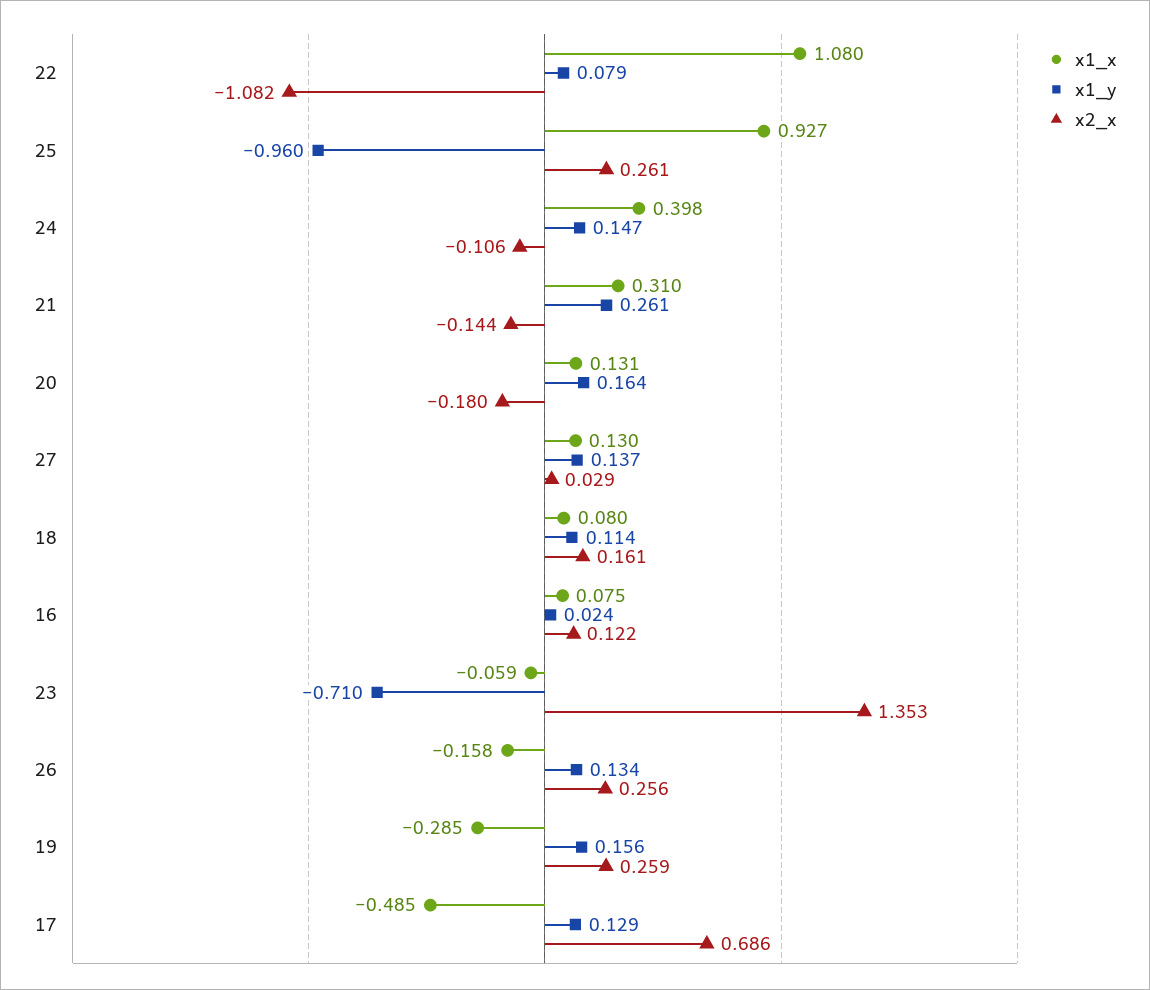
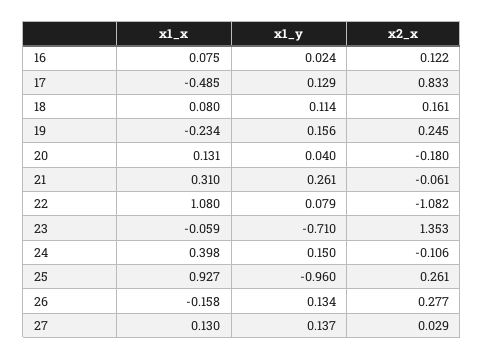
  {
    "x1_x": {
      "22": 1.08,
      "25": 0.927,
      "24": 0.398,
      "21": 0.31,
      "20": 0.131,
      "27": 0.13,
      "18": 0.08,
      "16": 0.075,
      "23": -0.059,
      "26": -0.158,
-     "19": -0.285,
+     "19": -0.234,
      "17": -0.485
    },
    "x1_y": {
      "22": 0.079,
      "25": -0.96,
-     "24": 0.147,
+     "24": 0.15,
      "21": 0.261,
-     "20": 0.164,
+     "20": 0.04,
      "27": 0.137,
      "18": 0.114,
      "16": 0.024,
      "23": -0.71,
      "26": 0.134,
      "19": 0.156,
      "17": 0.129
    },
    "x2_x": {
      "22": -1.082,
      "25": 0.261,
      "24": -0.106,
-     "21": -0.144,
+     "21": -0.061,
      "20": -0.18,
      "27": 0.029,
      "18": 0.161,
      "16": 0.122,
      "23": 1.353,
-     "26": 0.256,
+     "26": 0.277,
-     "19": 0.259,
+     "19": 0.245,
-     "17": 0.686
+     "17": 0.833
    }
  }

